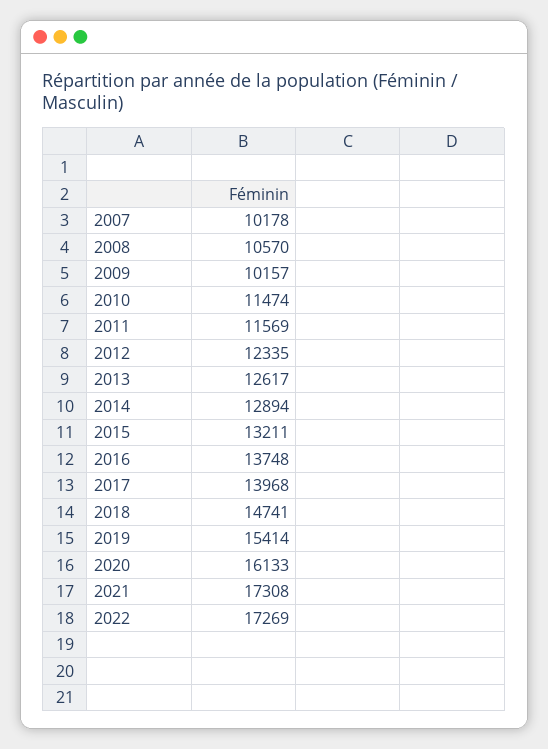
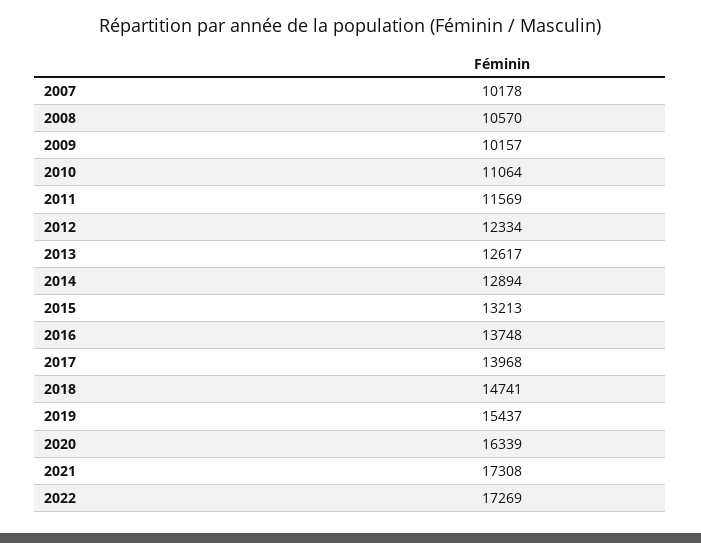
  {
    "2007": 10178,
    "2008": 10570,
    "2009": 10157,
-   "2010": 11474,
+   "2010": 11064,
    "2011": 11569,
-   "2012": 12335,
+   "2012": 12334,
    "2013": 12617,
    "2014": 12894,
-   "2015": 13211,
+   "2015": 13213,
    "2016": 13748,
    "2017": 13968,
    "2018": 14741,
-   "2019": 15414,
+   "2019": 15437,
-   "2020": 16133,
+   "2020": 16339,
    "2021": 17308,
    "2022": 17269
  }

